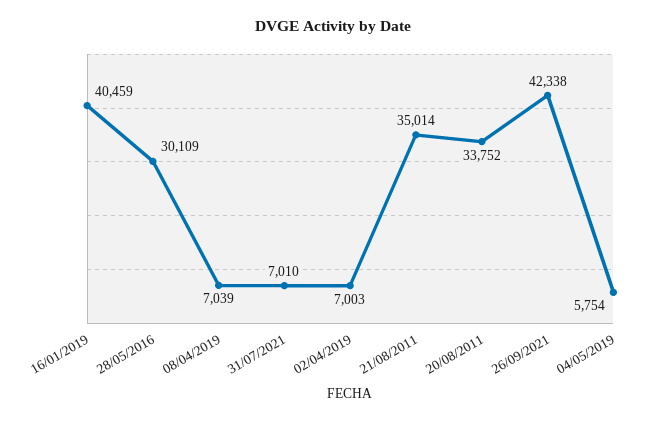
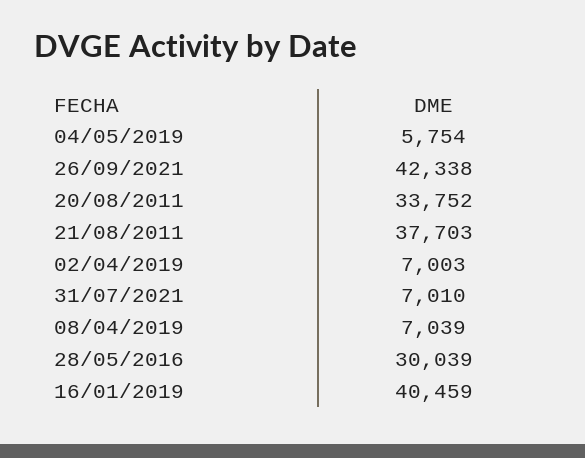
  {
    "16/01/2019": 40459,
-   "28/05/2016": 30109,
+   "28/05/2016": 30039,
    "08/04/2019": 7039,
    "31/07/2021": 7010,
    "02/04/2019": 7003,
-   "21/08/2011": 35014,
+   "21/08/2011": 37703,
    "20/08/2011": 33752,
    "26/09/2021": 42338,
    "04/05/2019": 5754
  }

